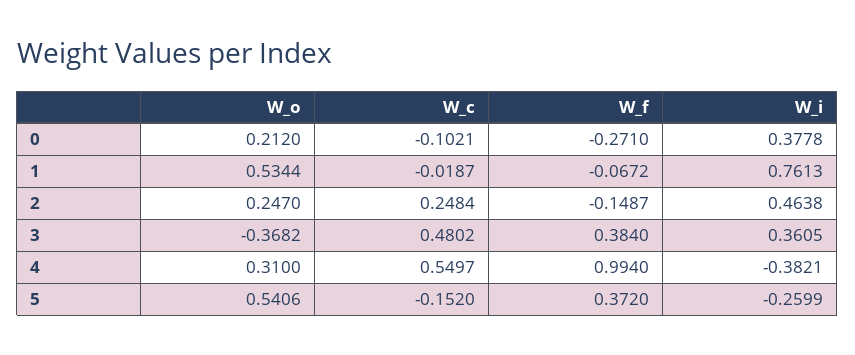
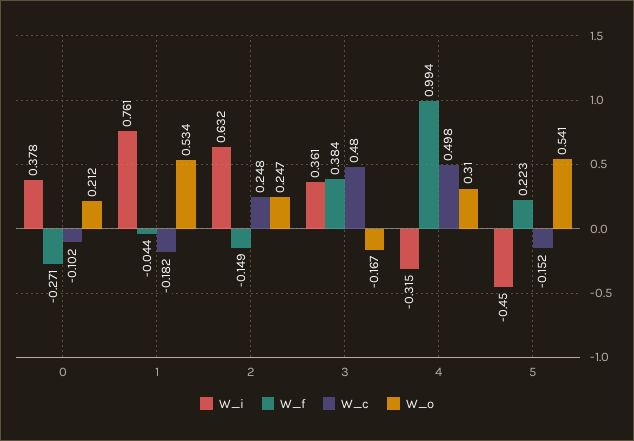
  {
    "W_o": {
      "0": 0.212,
      "1": 0.5344,
      "2": 0.247,
-     "3": -0.3682,
+     "3": -0.167,
      "4": 0.31,
      "5": 0.5406
    },
    "W_c": {
      "0": -0.1021,
-     "1": -0.0187,
+     "1": -0.182,
      "2": 0.2484,
      "3": 0.4802,
-     "4": 0.5497,
+     "4": 0.498,
      "5": -0.152
    },
    "W_f": {
      "0": -0.271,
-     "1": -0.0672,
+     "1": -0.044,
      "2": -0.1487,
      "3": 0.384,
      "4": 0.994,
-     "5": 0.372
+     "5": 0.223
    },
    "W_i": {
      "0": 0.3778,
      "1": 0.7613,
-     "2": 0.4638,
+     "2": 0.632,
      "3": 0.3605,
-     "4": -0.3821,
+     "4": -0.315,
-     "5": -0.2599
+     "5": -0.45
    }
  }

